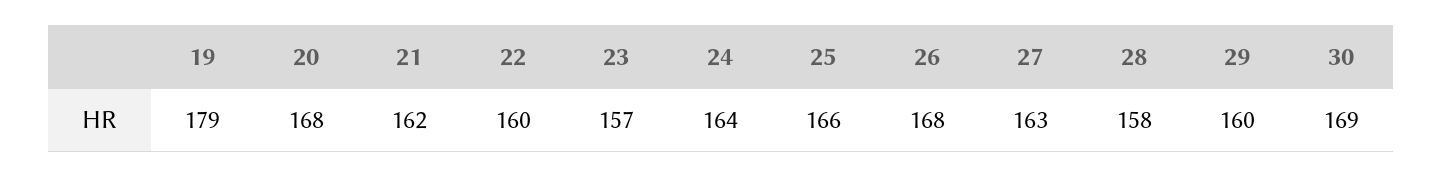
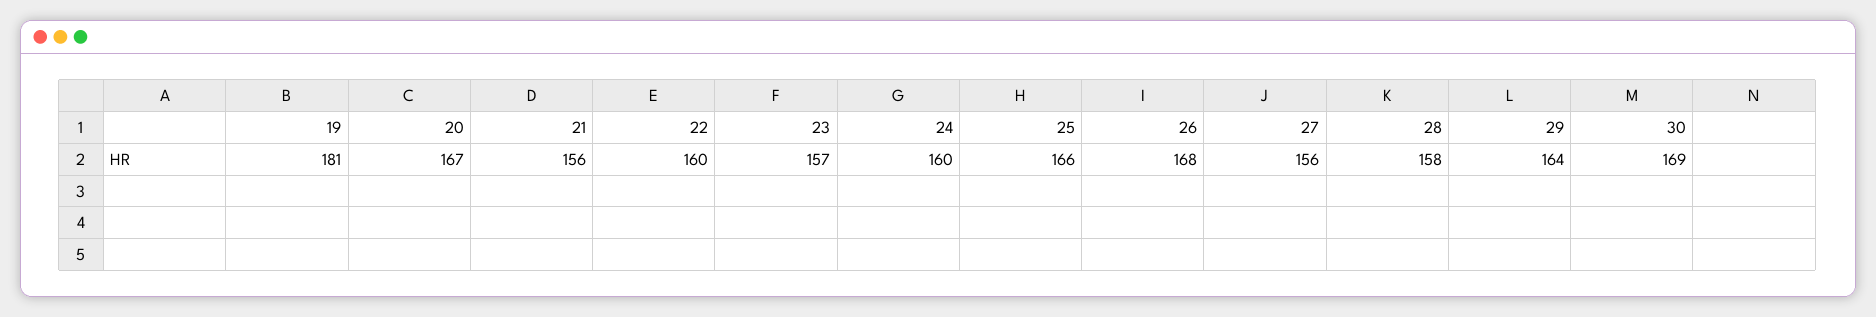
  {
-   "19": 179,
+   "19": 181,
-   "20": 168,
+   "20": 167,
-   "21": 162,
+   "21": 156,
    "22": 160,
    "23": 157,
-   "24": 164,
+   "24": 160,
    "25": 166,
    "26": 168,
-   "27": 163,
+   "27": 156,
    "28": 158,
-   "29": 160,
+   "29": 164,
    "30": 169
  }

